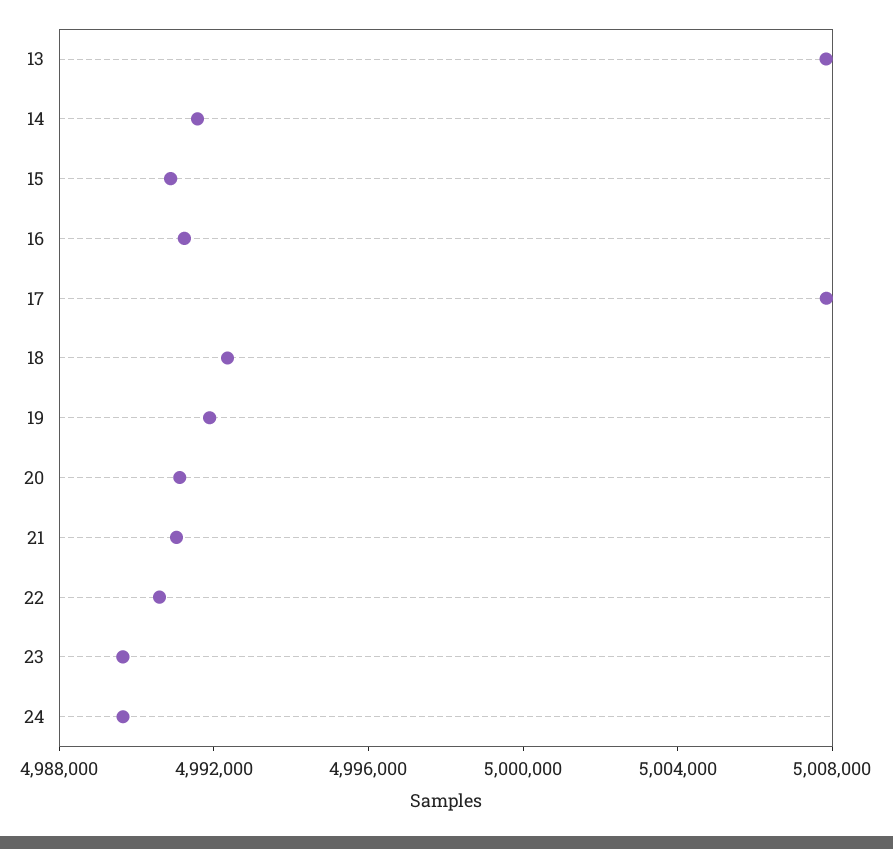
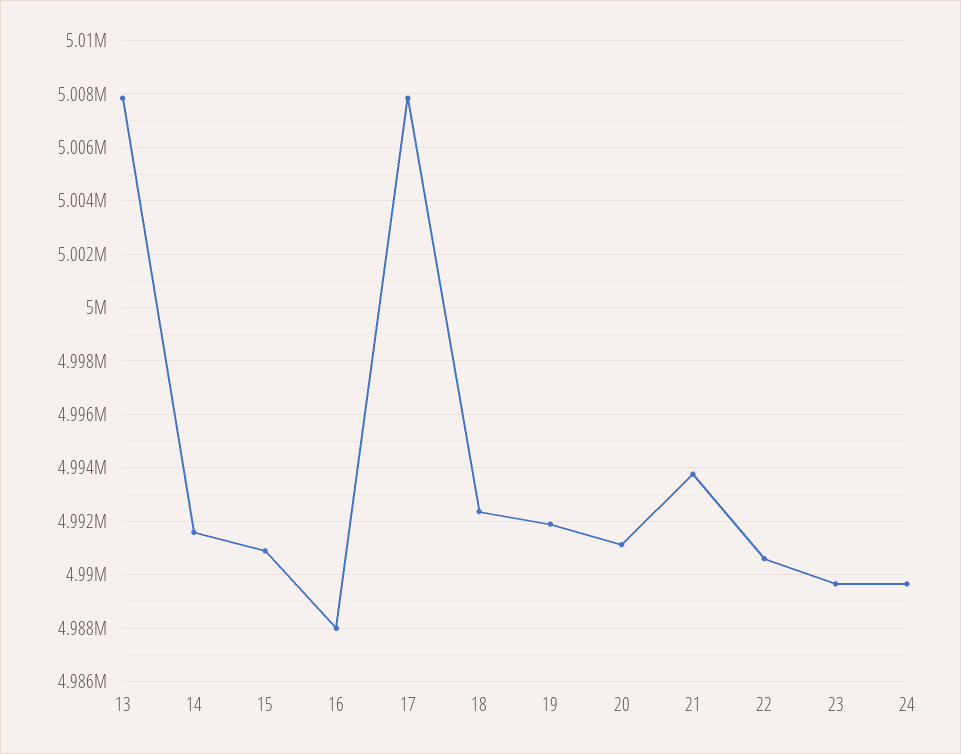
  {
    "13": 5007750,
    "14": 4991500,
    "15": 4991000,
-   "16": 4991000,
+   "16": 4988000,
    "17": 5007750,
    "18": 4992250,
    "19": 4992000,
    "20": 4991000,
-   "21": 4991000,
+   "21": 4993750,
    "22": 4990500,
    "23": 4989750,
    "24": 4989750
  }

